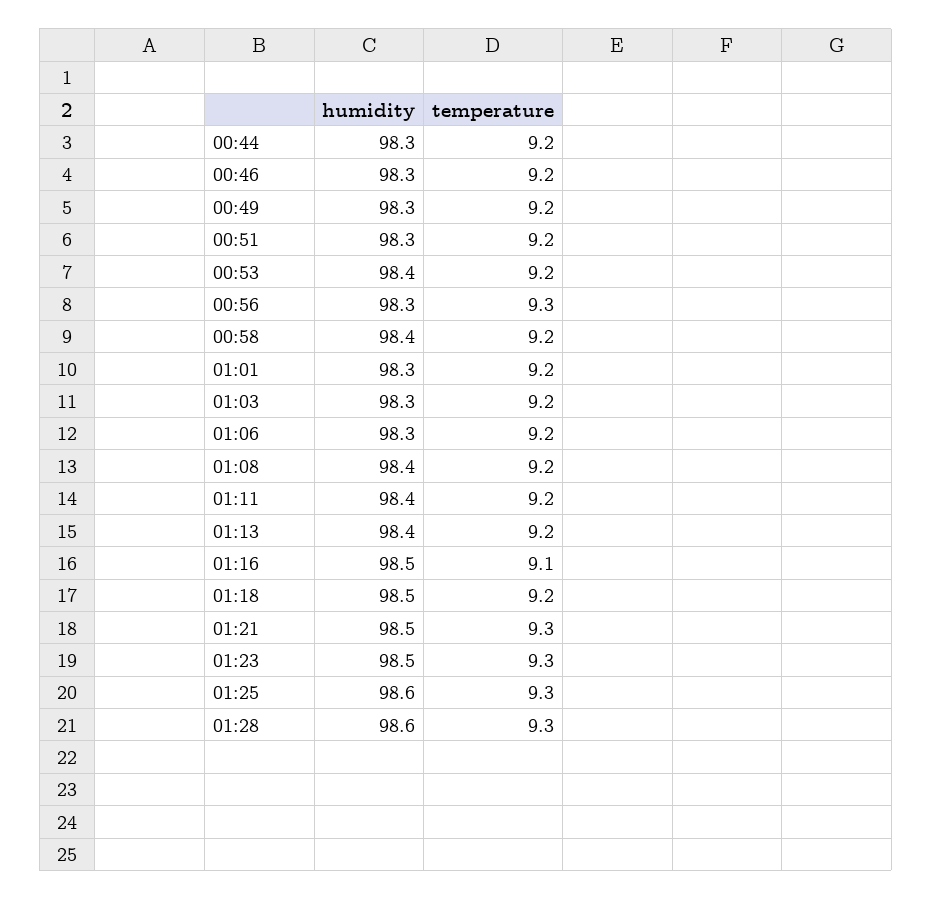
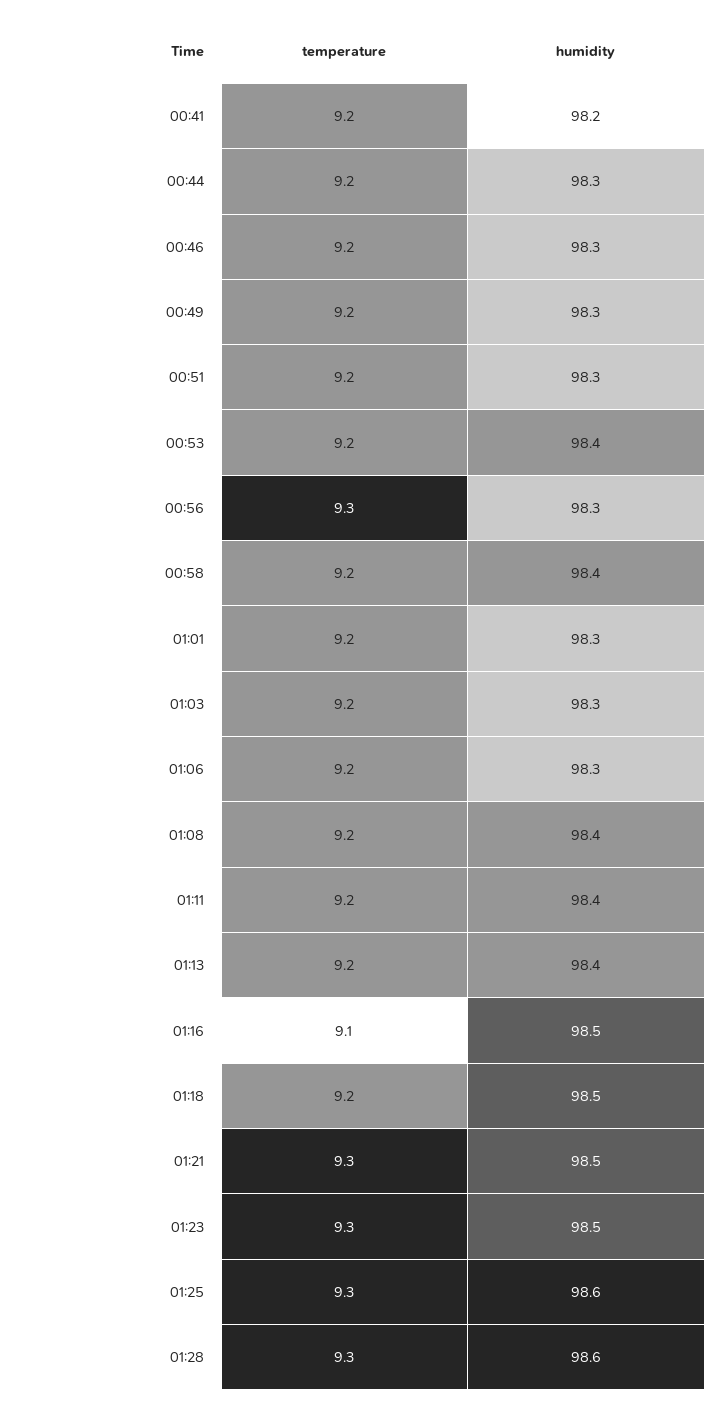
  {
    "humidity": {
      "00:44": 98.3,
      "00:46": 98.3,
      "00:49": 98.3,
      "00:51": 98.3,
      "00:53": 98.4,
      "00:56": 98.3,
      "00:58": 98.4,
      "01:01": 98.3,
      "01:03": 98.3,
      "01:06": 98.3,
      "01:08": 98.4,
      "01:11": 98.4,
      "01:13": 98.4,
      "01:16": 98.5,
      "01:18": 98.5,
      "01:21": 98.5,
      "01:23": 98.5,
      "01:25": 98.6,
-     "01:28": 98.6
+     "01:28": 98.6,
+     "00:41": 98.2
    },
    "temperature": {
      "00:44": 9.2,
      "00:46": 9.2,
      "00:49": 9.2,
      "00:51": 9.2,
      "00:53": 9.2,
      "00:56": 9.3,
      "00:58": 9.2,
      "01:01": 9.2,
      "01:03": 9.2,
      "01:06": 9.2,
      "01:08": 9.2,
      "01:11": 9.2,
      "01:13": 9.2,
      "01:16": 9.1,
      "01:18": 9.2,
      "01:21": 9.3,
      "01:23": 9.3,
      "01:25": 9.3,
-     "01:28": 9.3
+     "01:28": 9.3,
+     "00:41": 9.2
    }
  }

